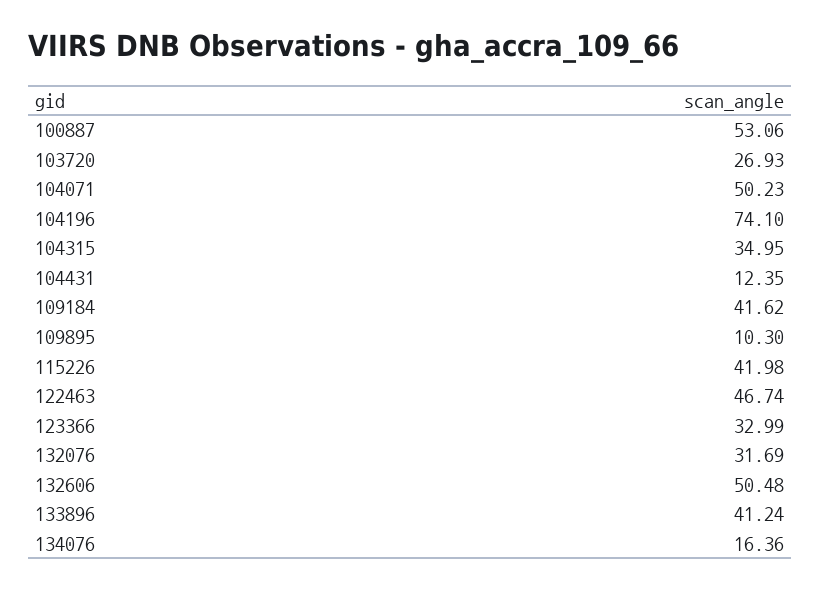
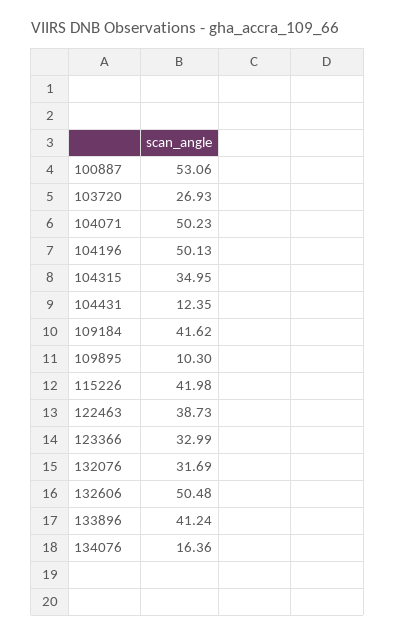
  {
    "100887": 53.06,
    "103720": 26.93,
    "104071": 50.23,
-   "104196": 74.1,
+   "104196": 50.13,
    "104315": 34.95,
    "104431": 12.35,
    "109184": 41.62,
    "109895": 10.3,
    "115226": 41.98,
-   "122463": 46.74,
+   "122463": 38.73,
    "123366": 32.99,
    "132076": 31.69,
    "132606": 50.48,
    "133896": 41.24,
    "134076": 16.36
  }

